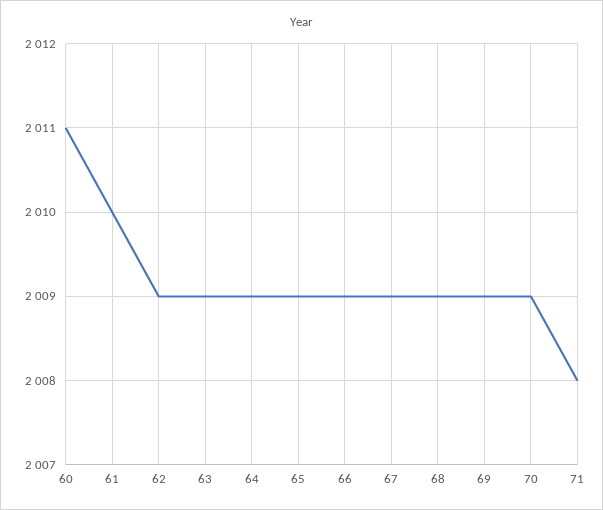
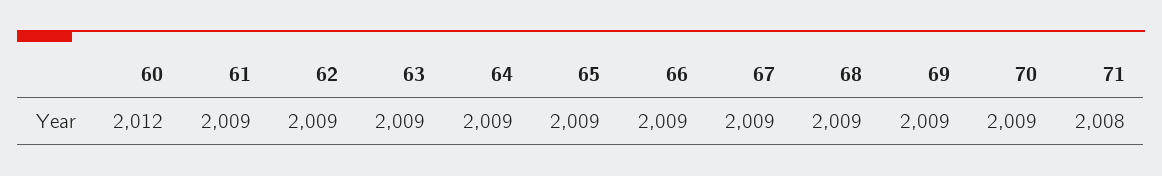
  {
-   "60": 2011,
+   "60": 2012,
-   "61": 2010,
+   "61": 2009,
    "62": 2009,
    "63": 2009,
    "64": 2009,
    "65": 2009,
    "66": 2009,
    "67": 2009,
    "68": 2009,
    "69": 2009,
    "70": 2009,
    "71": 2008
  }

